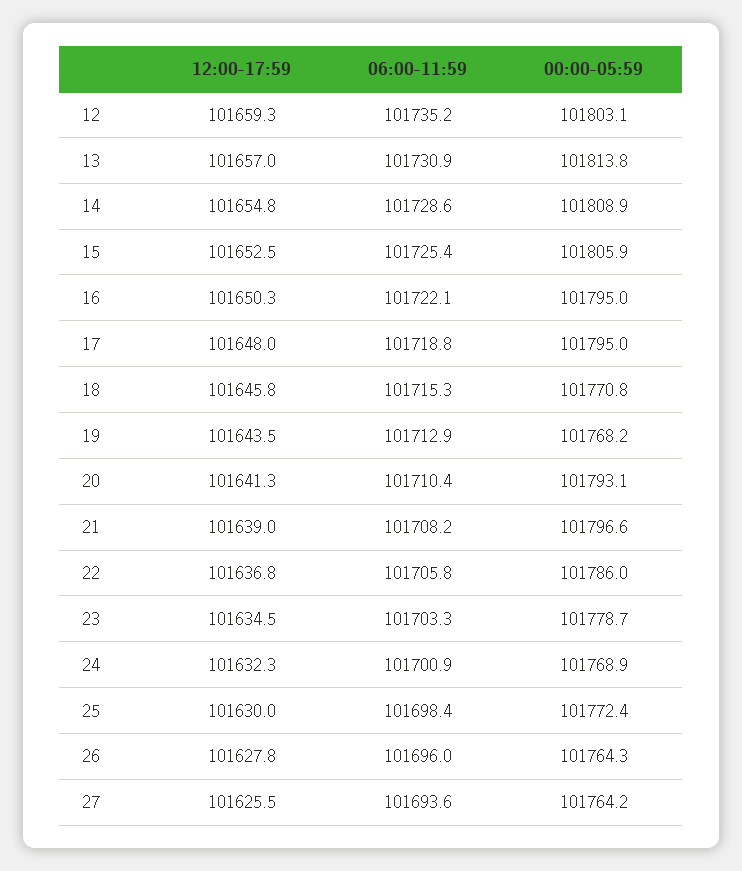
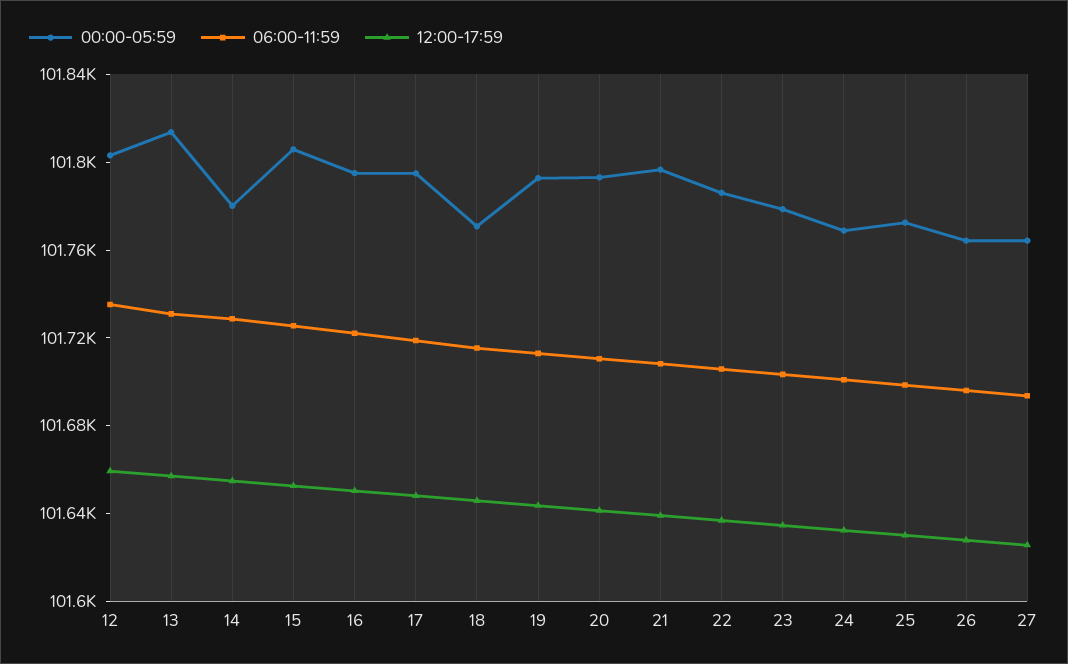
  {
    "12:00-17:59": {
      "12": 101659.3,
      "13": 101657,
      "14": 101654.8,
      "15": 101652.5,
      "16": 101650.3,
      "17": 101648,
      "18": 101645.8,
      "19": 101643.5,
      "20": 101641.3,
      "21": 101639,
      "22": 101636.8,
      "23": 101634.5,
      "24": 101632.3,
      "25": 101630,
      "26": 101627.8,
      "27": 101625.5
    },
    "06:00-11:59": {
      "12": 101735.2,
      "13": 101730.9,
      "14": 101728.6,
      "15": 101725.4,
      "16": 101722.1,
      "17": 101718.8,
      "18": 101715.3,
      "19": 101712.9,
      "20": 101710.4,
      "21": 101708.2,
      "22": 101705.8,
      "23": 101703.3,
      "24": 101700.9,
      "25": 101698.4,
      "26": 101696,
      "27": 101693.6
    },
    "00:00-05:59": {
      "12": 101803.1,
      "13": 101813.8,
-     "14": 101808.9,
+     "14": 101780,
      "15": 101805.9,
      "16": 101795,
      "17": 101795,
      "18": 101770.8,
-     "19": 101768.2,
+     "19": 101790,
      "20": 101793.1,
      "21": 101796.6,
      "22": 101786,
      "23": 101778.7,
      "24": 101768.9,
      "25": 101772.4,
      "26": 101764.3,
      "27": 101764.2
    }
  }

